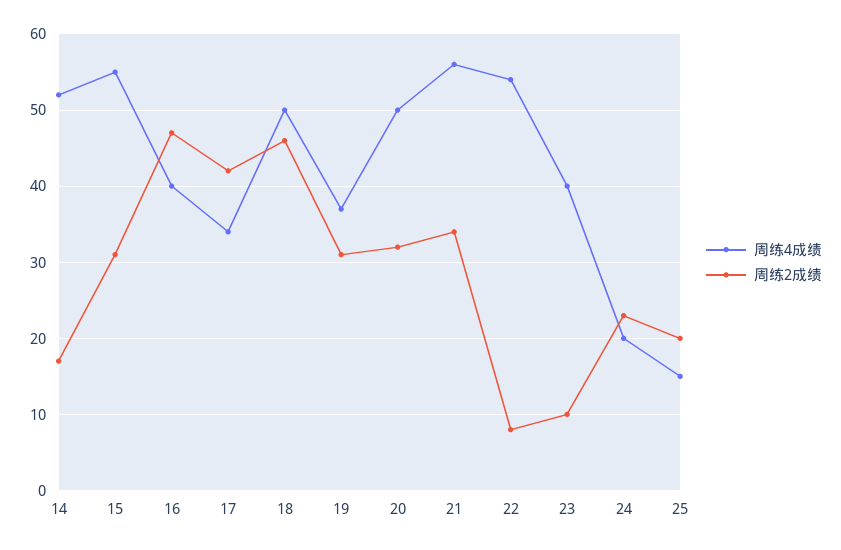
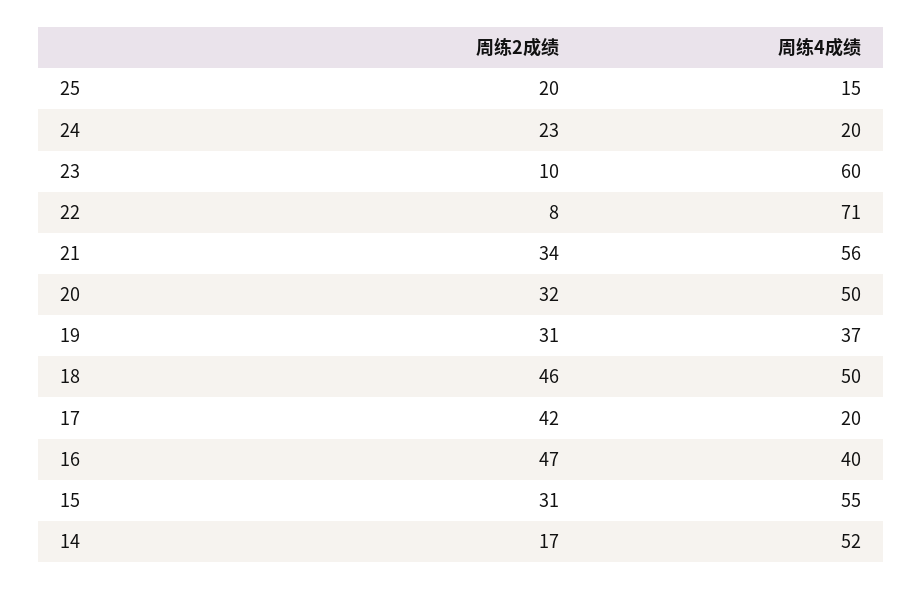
  {
    "周练4成绩": {
      "14": 52,
      "15": 55,
      "16": 40,
-     "17": 34,
+     "17": 20,
      "18": 50,
      "19": 37,
      "20": 50,
      "21": 56,
-     "22": 54,
+     "22": 71,
-     "23": 40,
+     "23": 60,
      "24": 20,
      "25": 15
    },
    "周练2成绩": {
      "14": 17,
      "15": 31,
      "16": 47,
      "17": 42,
      "18": 46,
      "19": 31,
      "20": 32,
      "21": 34,
      "22": 8,
      "23": 10,
      "24": 23,
      "25": 20
    }
  }

